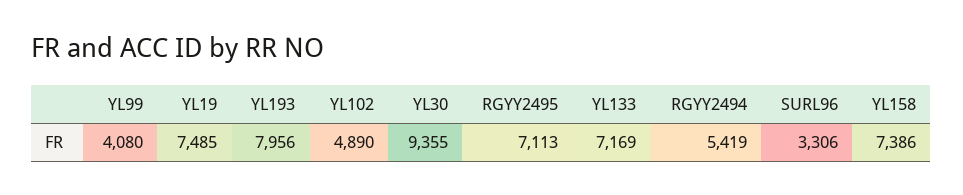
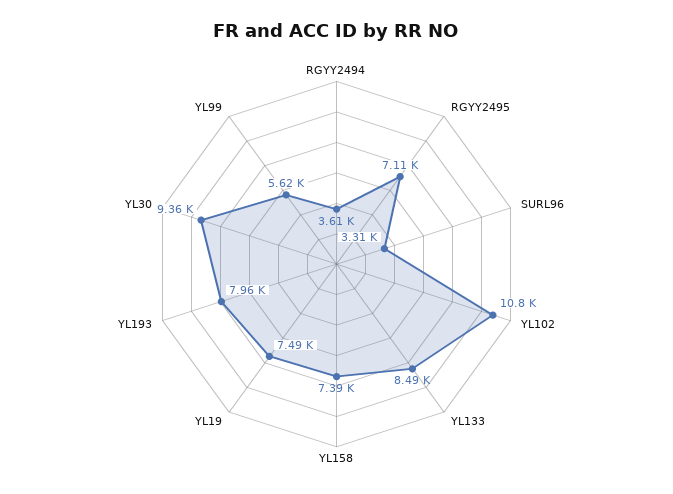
  {
-   "YL99": 4080,
+   "YL99": 5620,
    "YL19": 7485,
    "YL193": 7956,
-   "YL102": 4890,
+   "YL102": 10800,
    "YL30": 9355,
    "RGYY2495": 7113,
-   "YL133": 7169,
+   "YL133": 8490,
-   "RGYY2494": 5419,
+   "RGYY2494": 3610,
    "SURL96": 3306,
    "YL158": 7386
  }

